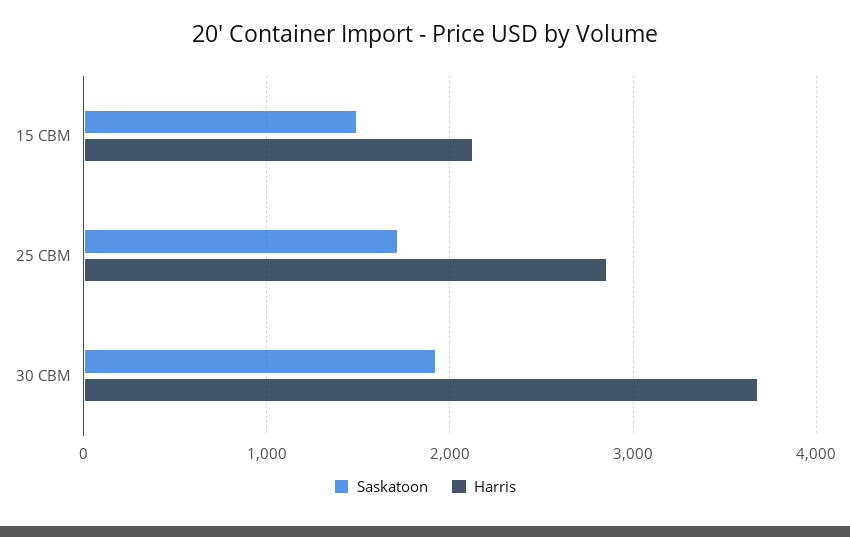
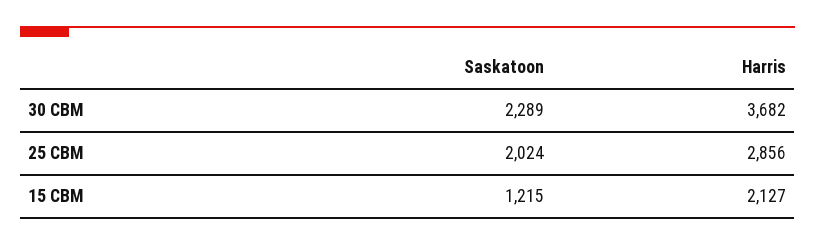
  {
    "Saskatoon": {
-     "15 CBM": 1500,
+     "15 CBM": 1215,
-     "25 CBM": 1700,
+     "25 CBM": 2024,
-     "30 CBM": 1900
+     "30 CBM": 2289
    },
    "Harris": {
      "15 CBM": 2127,
      "25 CBM": 2856,
      "30 CBM": 3682
    }
  }

